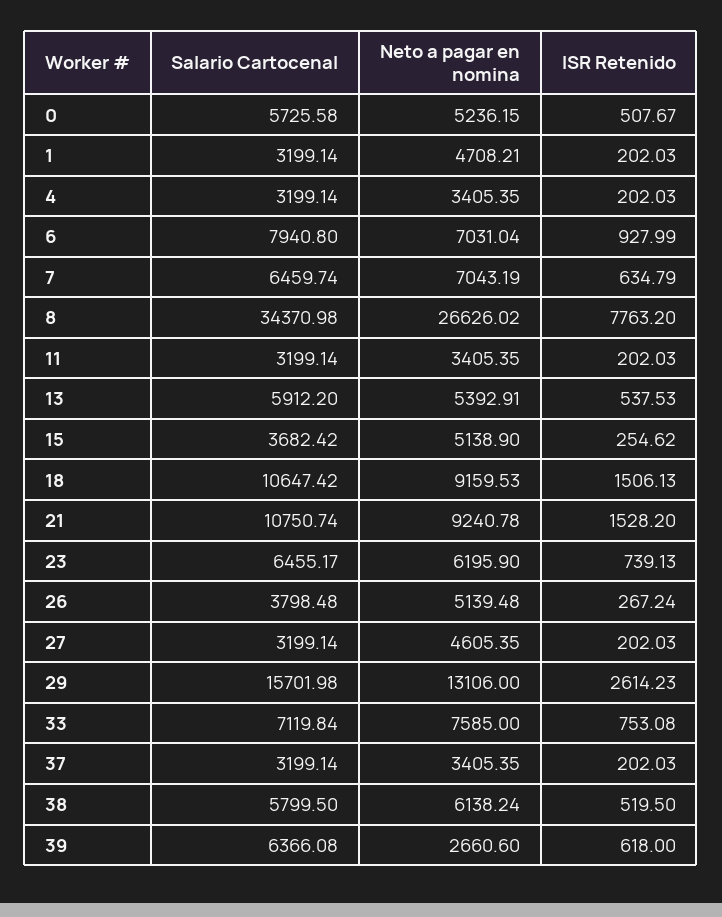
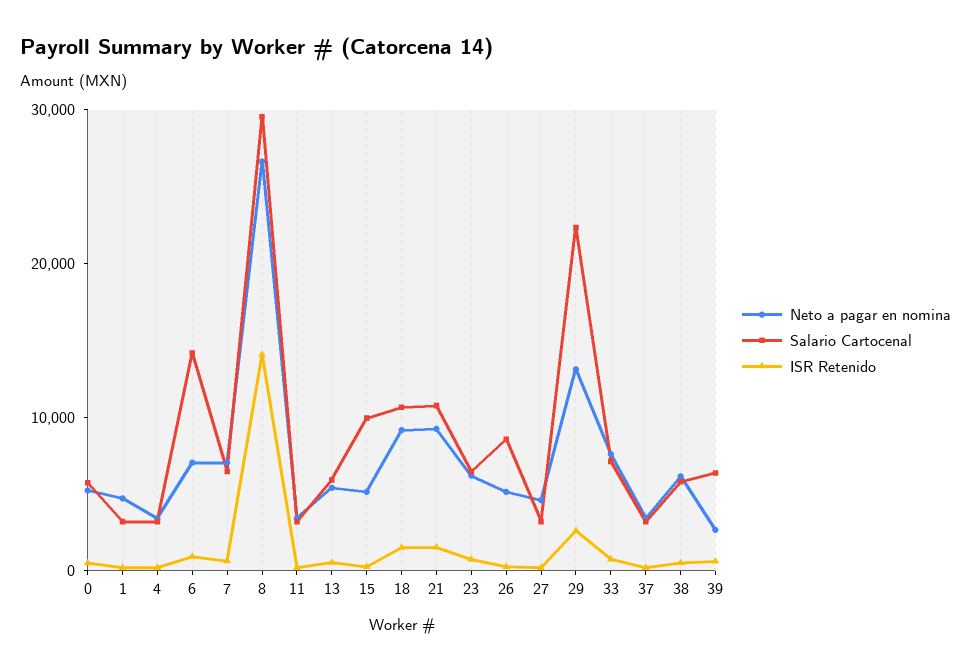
  {
    "Salario Cartocenal": {
      "0": 5725.58,
      "1": 3199.14,
      "4": 3199.14,
-     "6": 7940.8,
+     "6": 14000,
      "7": 6459.74,
-     "8": 34370.98,
+     "8": 30000,
      "11": 3199.14,
      "13": 5912.2,
-     "15": 3682.42,
+     "15": 10000,
      "18": 10647.42,
      "21": 10750.74,
      "23": 6455.17,
-     "26": 3798.48,
+     "26": 8000,
      "27": 3199.14,
-     "29": 15701.98,
+     "29": 22000,
      "33": 7119.84,
      "37": 3199.14,
      "38": 5799.5,
      "39": 6366.08
    },
    "Neto a pagar en nomina": {
      "0": 5236.15,
      "1": 4708.21,
      "4": 3405.35,
      "6": 7031.04,
      "7": 7043.19,
      "8": 26626.02,
      "11": 3405.35,
      "13": 5392.91,
      "15": 5138.9,
      "18": 9159.53,
      "21": 9240.78,
      "23": 6195.9,
      "26": 5139.48,
      "27": 4605.35,
      "29": 13106,
      "33": 7585,
      "37": 3405.35,
      "38": 6138.24,
      "39": 2660.6
    },
    "ISR Retenido": {
      "0": 507.67,
      "1": 202.03,
      "4": 202.03,
      "6": 927.99,
      "7": 634.79,
-     "8": 7763.2,
+     "8": 14000,
      "11": 202.03,
      "13": 537.53,
      "15": 254.62,
      "18": 1506.13,
      "21": 1528.2,
      "23": 739.13,
      "26": 267.24,
      "27": 202.03,
      "29": 2614.23,
      "33": 753.08,
      "37": 202.03,
      "38": 519.5,
      "39": 618
    }
  }

